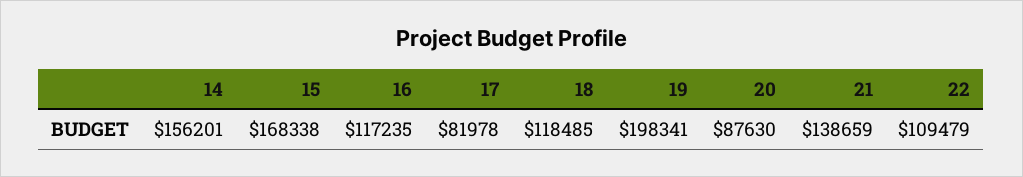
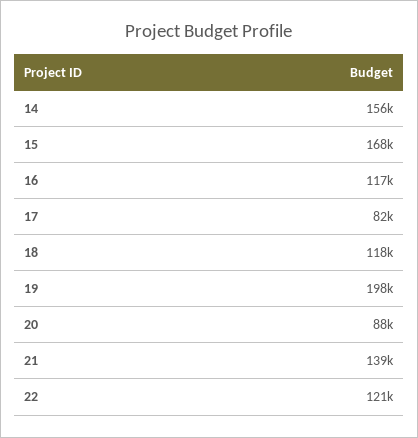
  {
    "14": 156201,
    "15": 168338,
    "16": 117235,
    "17": 81978,
    "18": 118485,
    "19": 198341,
    "20": 87630,
    "21": 138659,
-   "22": 109479
+   "22": 121000
  }

